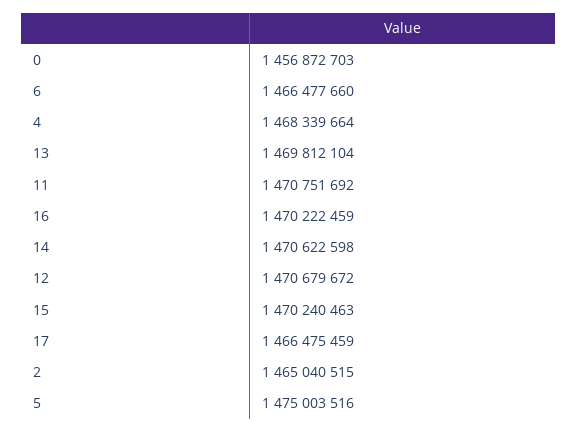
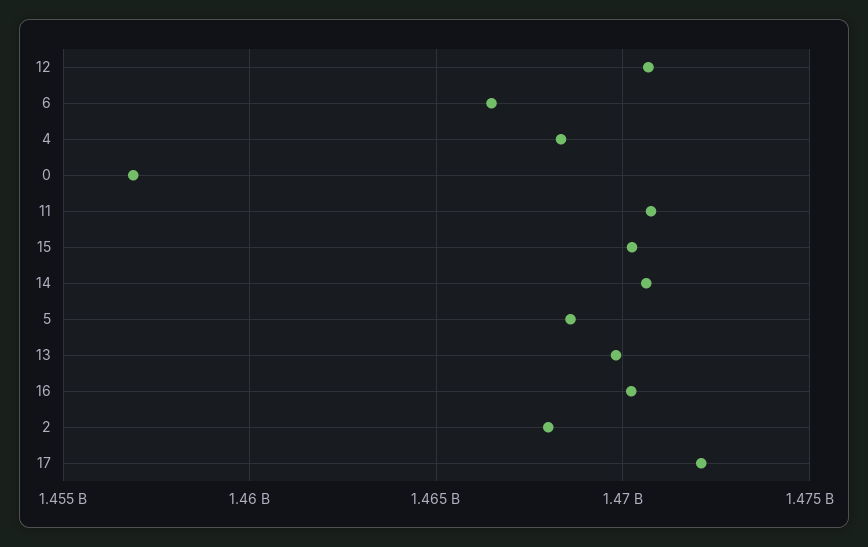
  {
    "0": 1456872703,
    "6": 1466477660,
    "4": 1468339664,
    "13": 1469812104,
    "11": 1470751692,
    "16": 1470222459,
    "14": 1470622598,
    "12": 1470679672,
    "15": 1470240463,
-   "17": 1466475459,
+   "17": 1472000000,
-   "2": 1465040515,
+   "2": 1468000000,
-   "5": 1475003516
+   "5": 1468500000
  }

